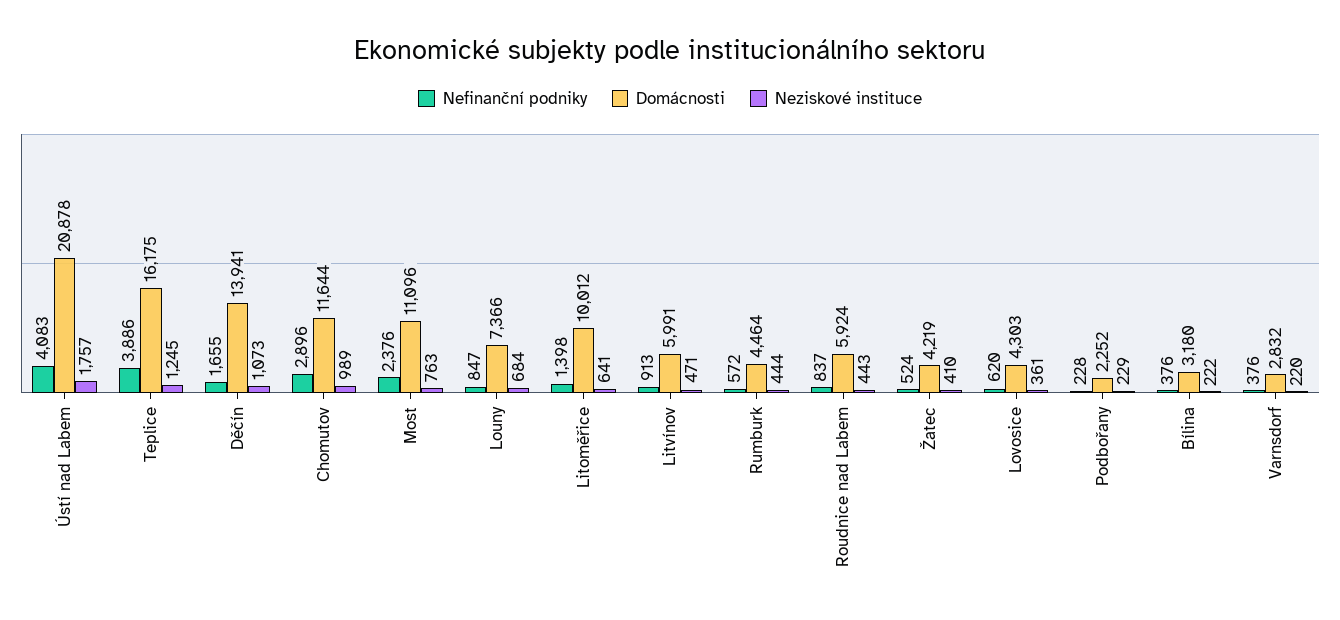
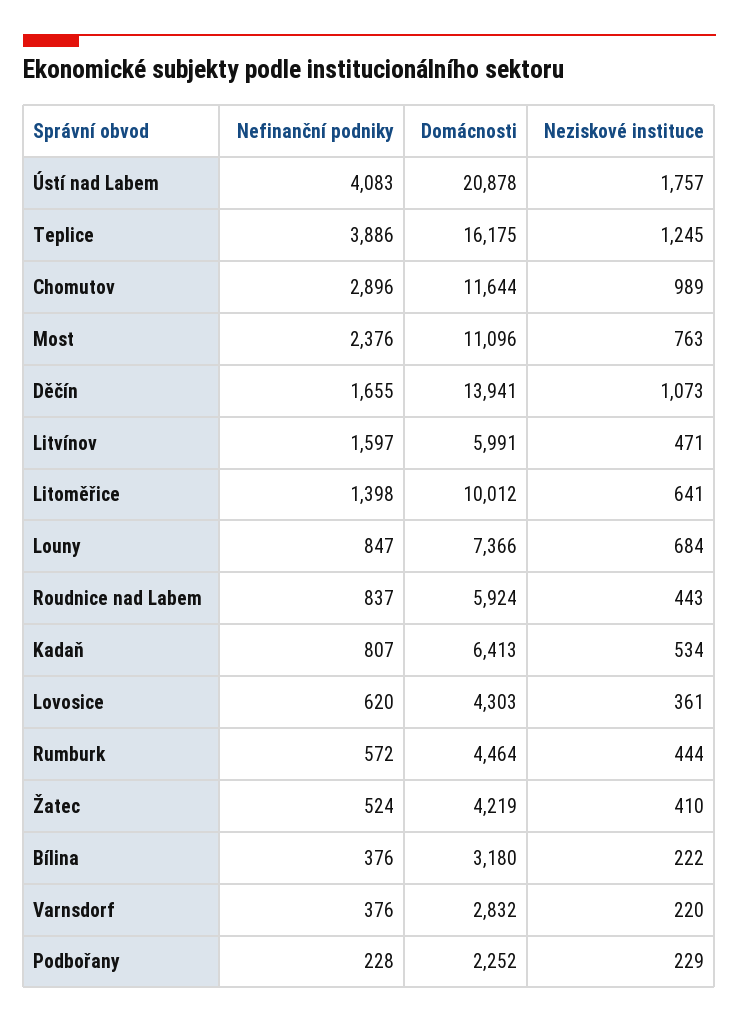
  {
    "Nefinanční podniky": {
      "Ústí nad Labem": 4083,
      "Teplice": 3886,
      "Děčín": 1655,
      "Chomutov": 2896,
      "Most": 2376,
      "Louny": 847,
      "Litoměřice": 1398,
-     "Litvínov": 913,
+     "Litvínov": 1597,
      "Rumburk": 572,
      "Roudnice nad Labem": 837,
      "Žatec": 524,
      "Lovosice": 620,
      "Podbořany": 228,
      "Bílina": 376,
-     "Varnsdorf": 376
+     "Varnsdorf": 376,
+     "Kadaň": 807
    },
    "Domácnosti": {
      "Ústí nad Labem": 20878,
      "Teplice": 16175,
      "Děčín": 13941,
      "Chomutov": 11644,
      "Most": 11096,
      "Louny": 7366,
      "Litoměřice": 10012,
      "Litvínov": 5991,
      "Rumburk": 4464,
      "Roudnice nad Labem": 5924,
      "Žatec": 4219,
      "Lovosice": 4303,
      "Podbořany": 2252,
      "Bílina": 3180,
-     "Varnsdorf": 2832
+     "Varnsdorf": 2832,
+     "Kadaň": 6413
    },
    "Neziskové instituce": {
      "Ústí nad Labem": 1757,
      "Teplice": 1245,
      "Děčín": 1073,
      "Chomutov": 989,
      "Most": 763,
      "Louny": 684,
      "Litoměřice": 641,
      "Litvínov": 471,
      "Rumburk": 444,
      "Roudnice nad Labem": 443,
      "Žatec": 410,
      "Lovosice": 361,
      "Podbořany": 229,
      "Bílina": 222,
-     "Varnsdorf": 220
+     "Varnsdorf": 220,
+     "Kadaň": 534
    }
  }

